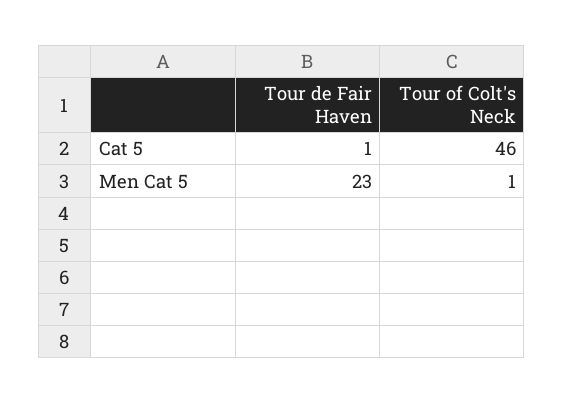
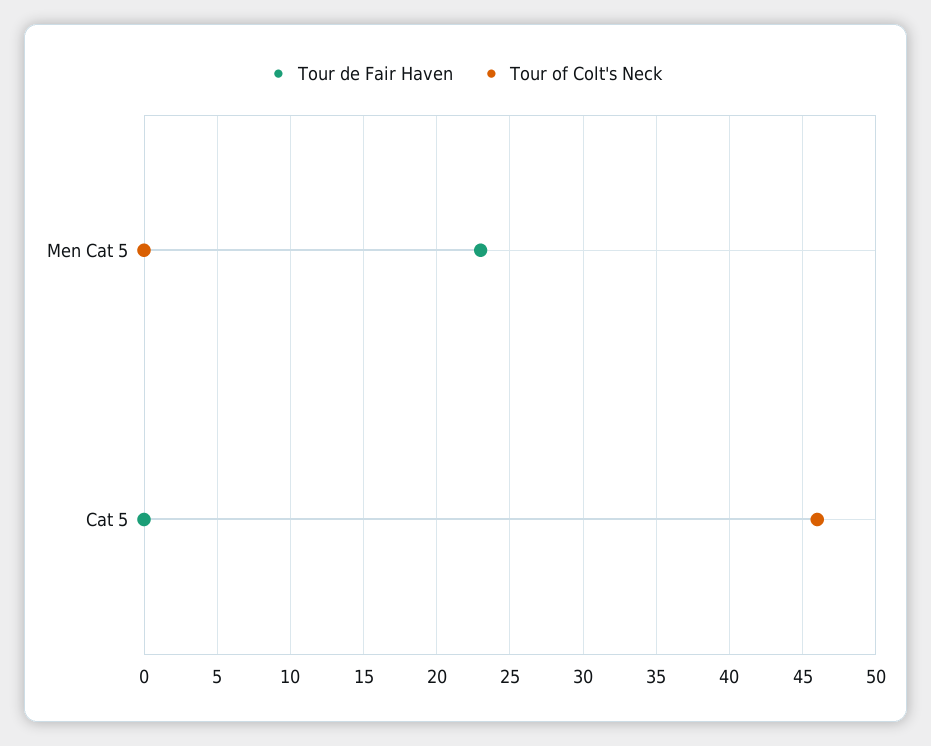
  {
    "Tour de Fair Haven": {
-     "Cat 5": 1,
+     "Cat 5": 0,
      "Men Cat 5": 23
    },
    "Tour of Colt's Neck": {
      "Cat 5": 46,
-     "Men Cat 5": 1
+     "Men Cat 5": 0
    }
  }

